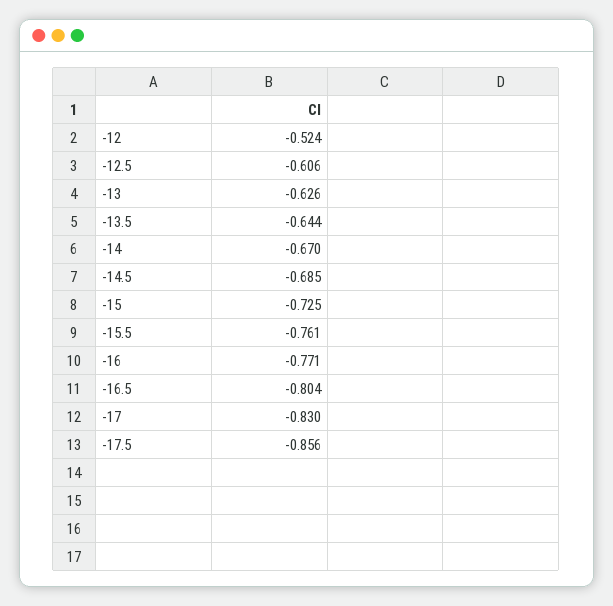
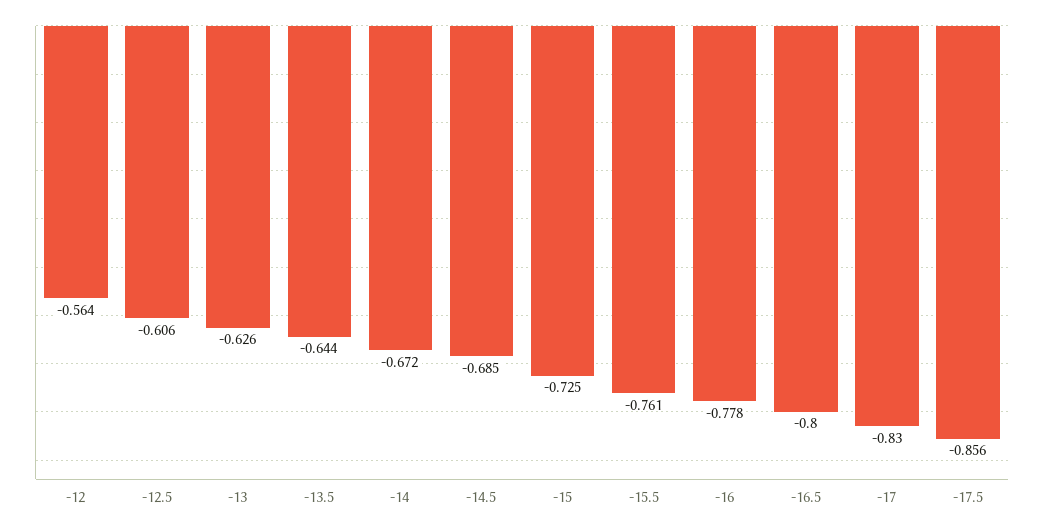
  {
-   "-12": -0.524,
+   "-12": -0.564,
    "-12.5": -0.606,
    "-13": -0.626,
    "-13.5": -0.644,
-   "-14": -0.67,
+   "-14": -0.672,
    "-14.5": -0.685,
    "-15": -0.725,
    "-15.5": -0.761,
-   "-16": -0.771,
+   "-16": -0.778,
-   "-16.5": -0.804,
+   "-16.5": -0.8,
    "-17": -0.83,
    "-17.5": -0.856
  }

